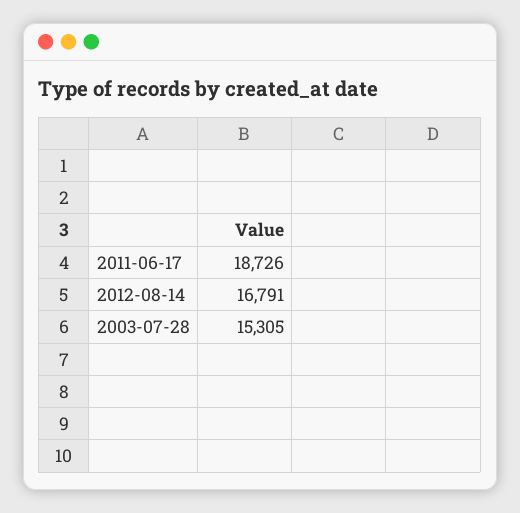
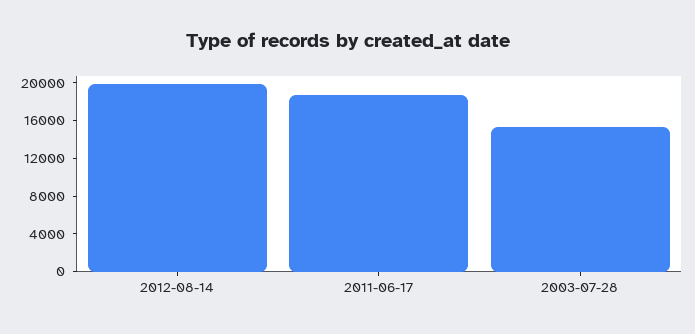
  {
    "2011-06-17": 18726,
-   "2012-08-14": 16791,
+   "2012-08-14": 20000,
    "2003-07-28": 15305
  }

